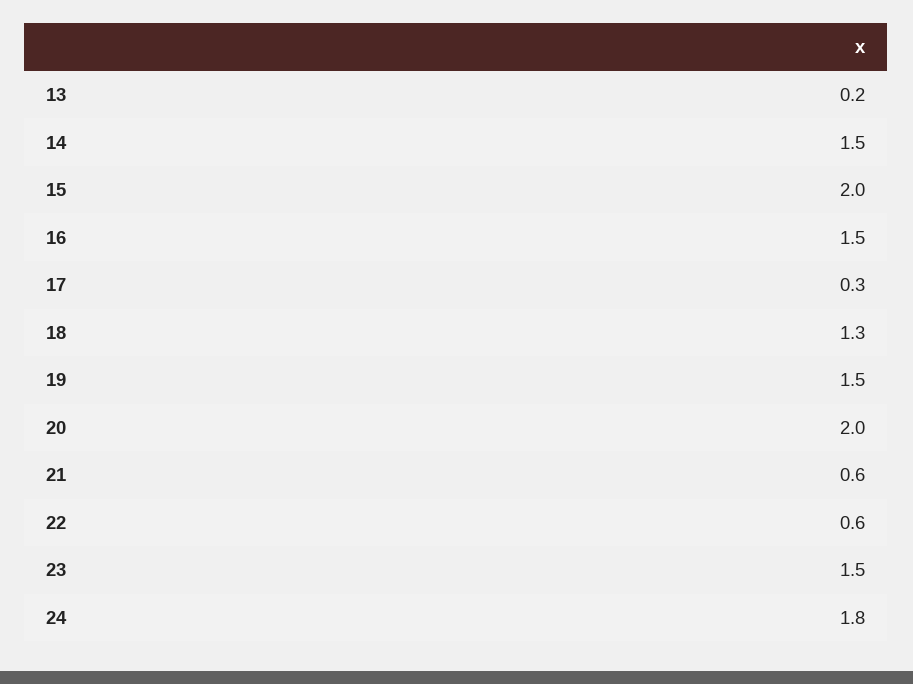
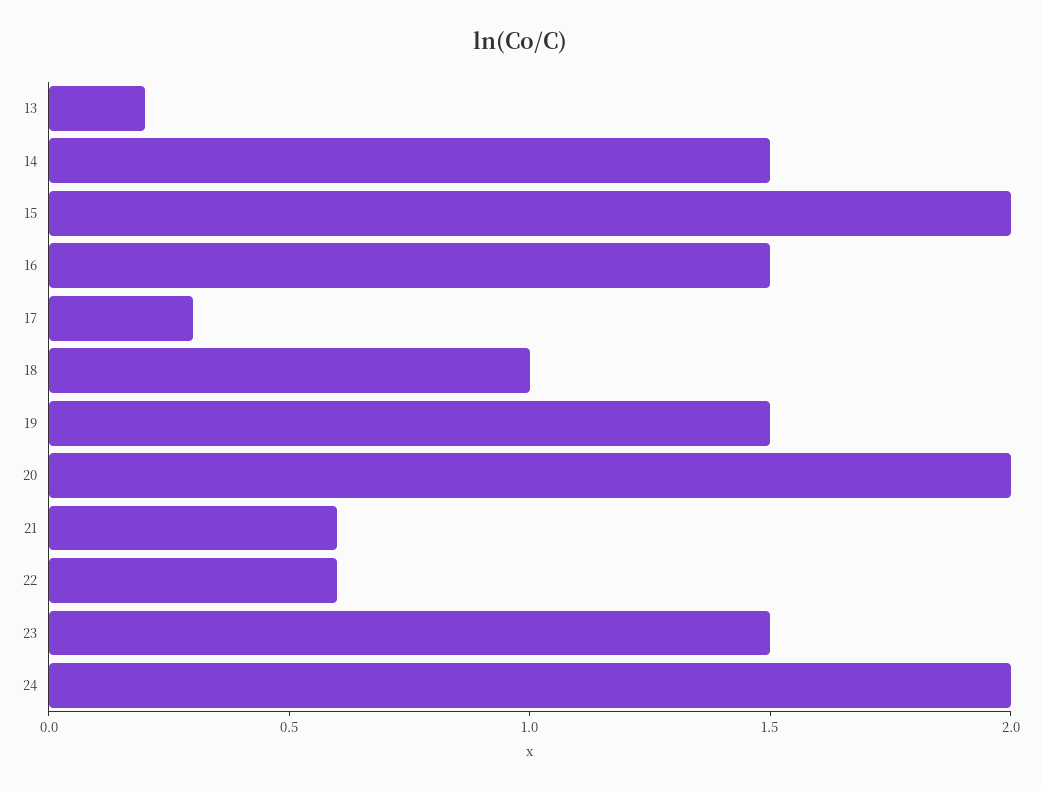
  {
    "13": 0.2,
    "14": 1.5,
    "15": 2,
    "16": 1.5,
    "17": 0.3,
-   "18": 1.3,
+   "18": 1,
    "19": 1.5,
    "20": 2,
    "21": 0.6,
    "22": 0.6,
    "23": 1.5,
-   "24": 1.8
+   "24": 2
  }

